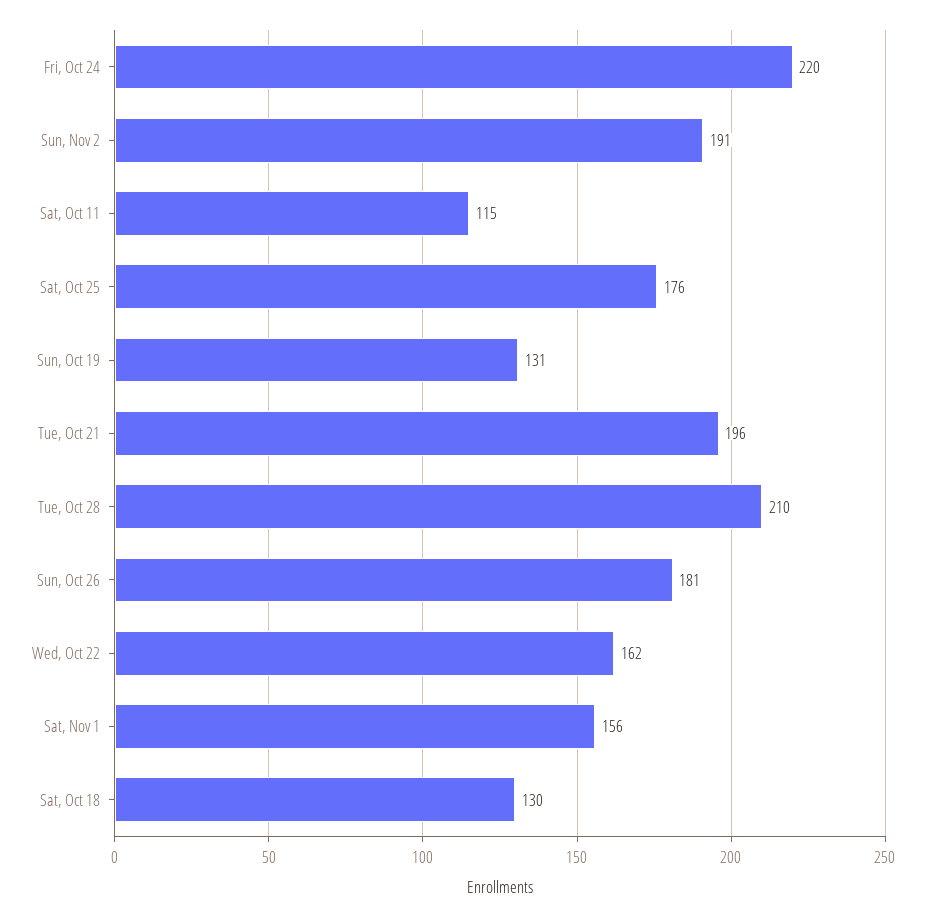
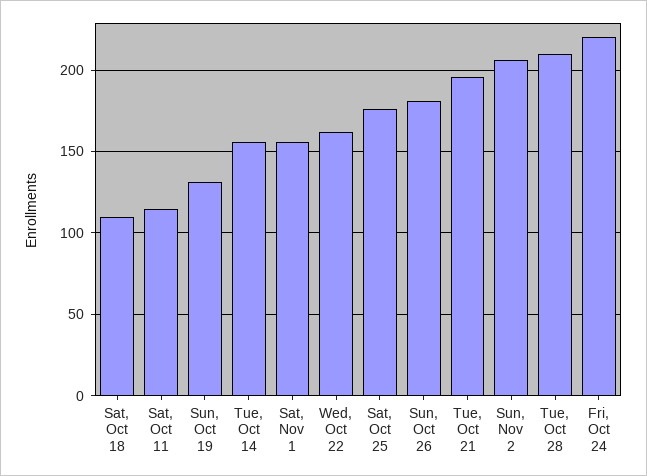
  {
    "Fri, Oct 24": 220,
-   "Sun, Nov 2": 191,
+   "Sun, Nov 2": 205,
    "Sat, Oct 11": 115,
    "Sat, Oct 25": 176,
    "Sun, Oct 19": 131,
    "Tue, Oct 21": 196,
    "Tue, Oct 28": 210,
    "Sun, Oct 26": 181,
    "Wed, Oct 22": 162,
    "Sat, Nov 1": 156,
-   "Sat, Oct 18": 130
+   "Sat, Oct 18": 110,
+   "Tue, Oct 14": 155
  }

